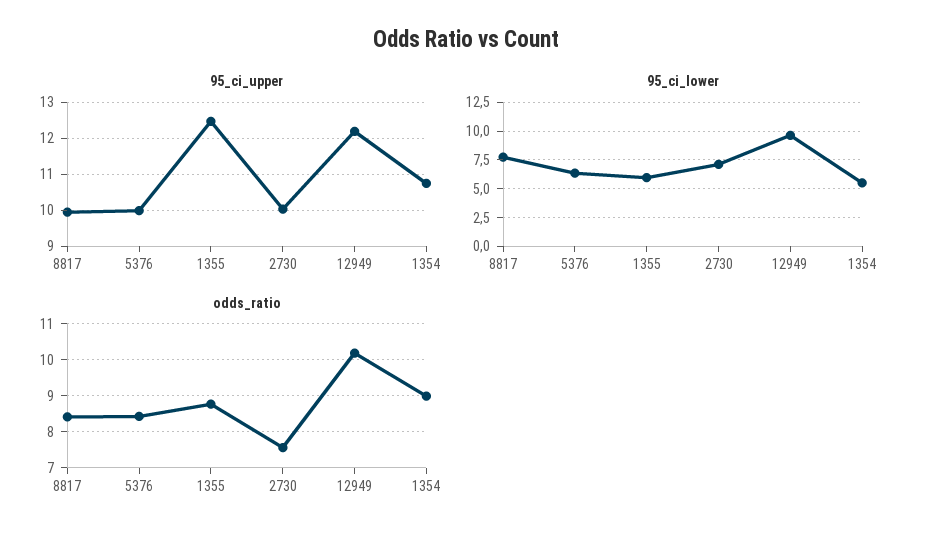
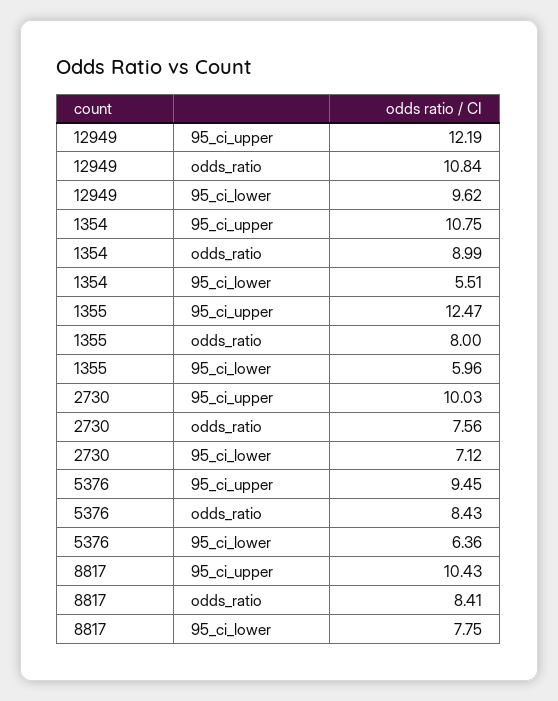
  {
    "95_ci_upper": {
-     "8817": 10,
+     "8817": 10.43,
-     "5376": 10,
+     "5376": 9.45,
      "1355": 12.47,
      "2730": 10.03,
      "12949": 12.19,
      "1354": 10.75
    },
    "95_ci_lower": {
      "8817": 7.75,
      "5376": 6.36,
      "1355": 5.96,
      "2730": 7.12,
      "12949": 9.62,
      "1354": 5.51
    },
    "odds_ratio": {
      "8817": 8.41,
      "5376": 8.43,
-     "1355": 8.8,
+     "1355": 8,
      "2730": 7.56,
-     "12949": 10.2,
+     "12949": 10.84,
      "1354": 8.99
    }
  }

